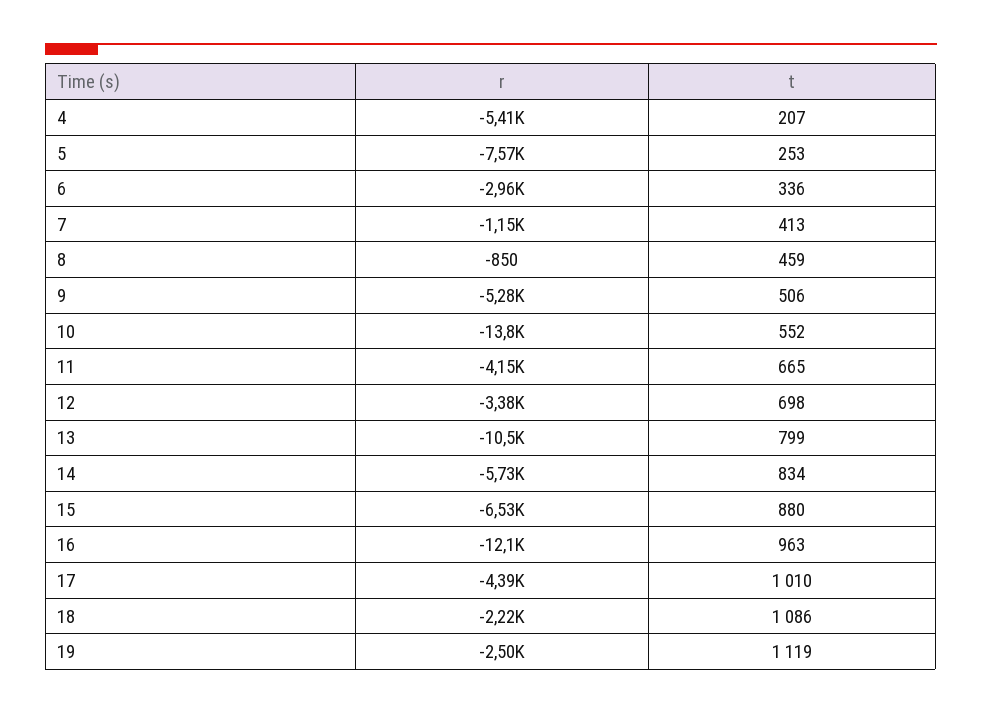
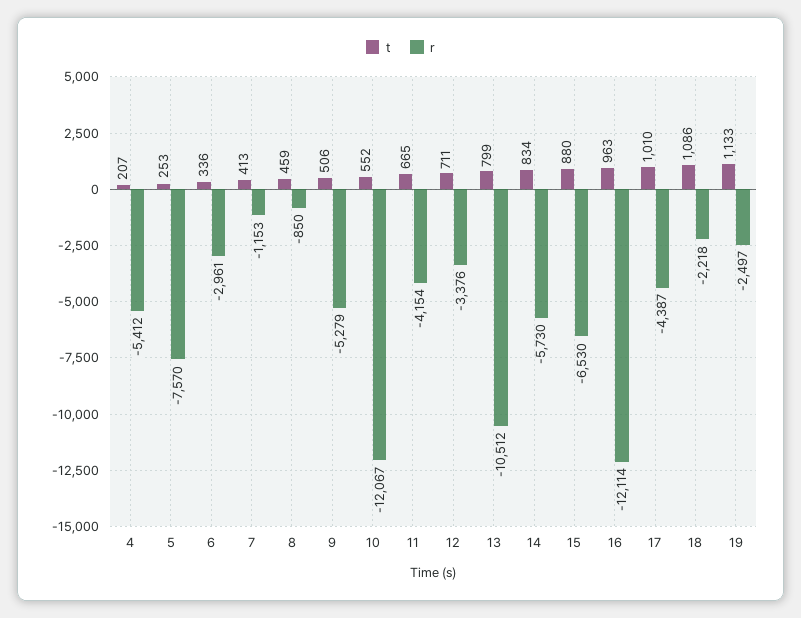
  {
    "r": {
      "4": -5412,
      "5": -7570,
      "6": -2961,
      "7": -1153,
      "8": -850,
      "9": -5279,
-     "10": -13800,
+     "10": -12067,
      "11": -4154,
      "12": -3376,
      "13": -10512,
      "14": -5730,
      "15": -6530,
      "16": -12114,
      "17": -4387,
      "18": -2218,
      "19": -2497
    },
    "t": {
      "4": 207,
      "5": 253,
      "6": 336,
      "7": 413,
      "8": 459,
      "9": 506,
      "10": 552,
      "11": 665,
-     "12": 698,
+     "12": 711,
      "13": 799,
      "14": 834,
      "15": 880,
      "16": 963,
      "17": 1010,
      "18": 1086,
-     "19": 1119
+     "19": 1133
    }
  }

